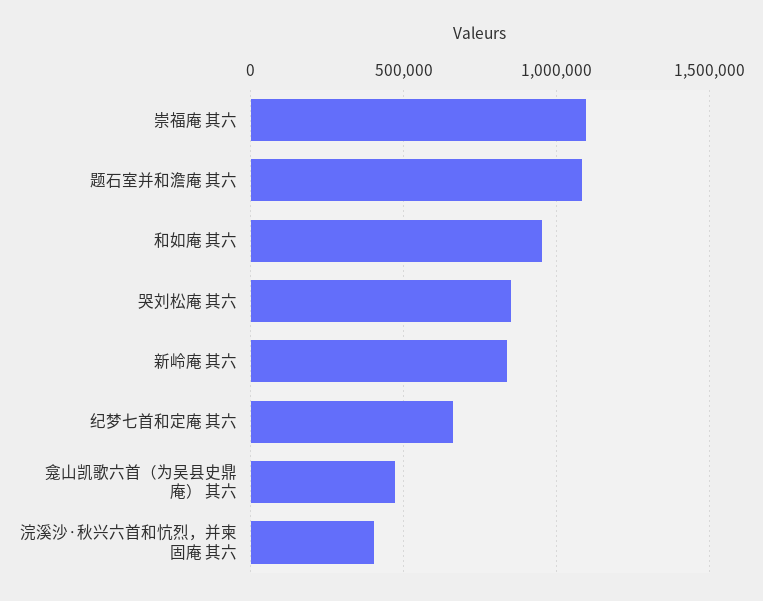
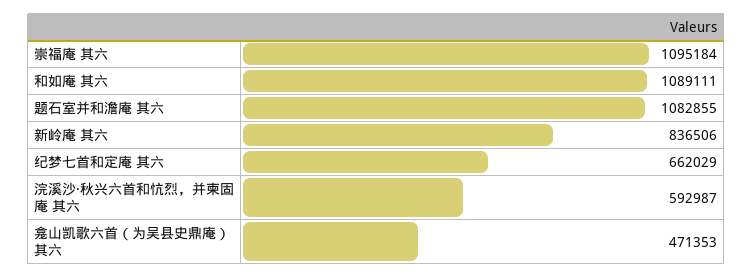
  {
    "崇福庵 其六": 1095184,
    "题石室并和澹庵 其六": 1082855,
-   "和如庵 其六": 950000,
+   "和如庵 其六": 1089111,
-   "哭刘松庵 其六": 850000,
    "新岭庵 其六": 836506,
    "纪梦七首和定庵 其六": 662029,
    "龛山凯歌六首（为吴县史鼎庵） 其六": 471353,
-   "浣溪沙·秋兴六首和忼烈，并柬固庵 其六": 400000
+   "浣溪沙·秋兴六首和忼烈，并柬固庵 其六": 592987
  }

